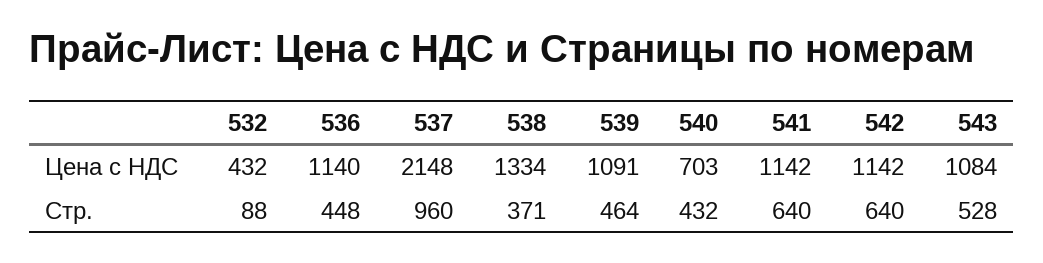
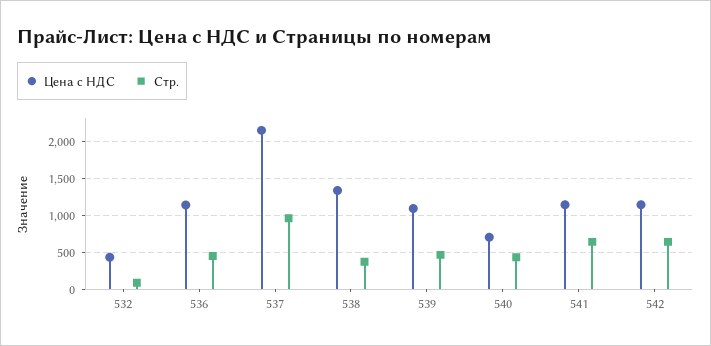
  {
    "Цена с НДС": {
      "532": 432,
      "536": 1140,
      "537": 2148,
      "538": 1334,
      "539": 1091,
      "540": 703,
      "541": 1142,
-     "542": 1142,
+     "542": 1142
-     "543": 1084
    },
    "Стр.": {
      "532": 88,
      "536": 448,
      "537": 960,
      "538": 371,
      "539": 464,
      "540": 432,
      "541": 640,
-     "542": 640,
+     "542": 640
-     "543": 528
    }
  }

